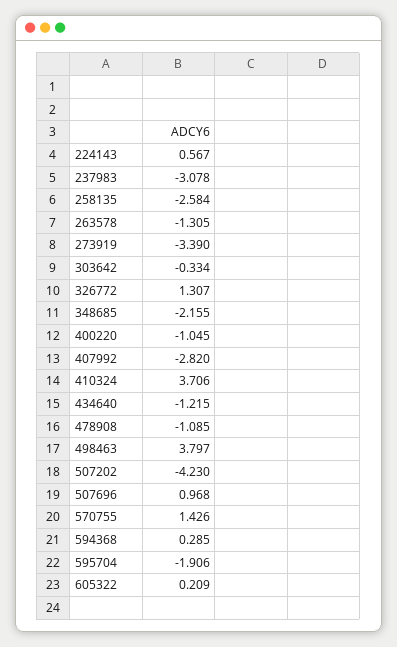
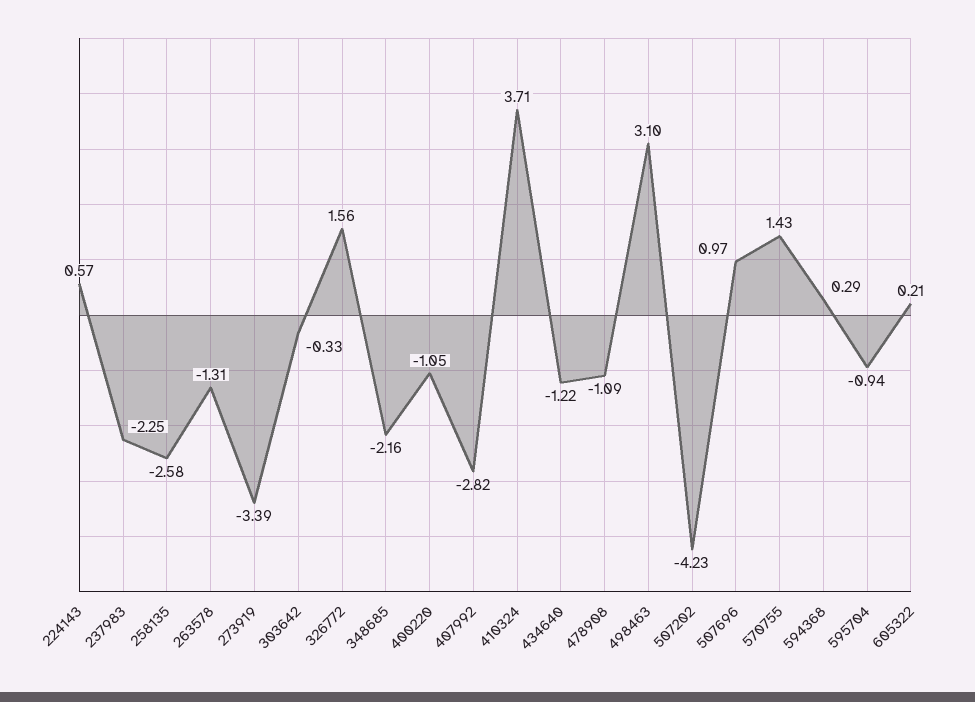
  {
    "224143": 0.567,
-   "237983": -3.078,
+   "237983": -2.25,
    "258135": -2.584,
    "263578": -1.305,
    "273919": -3.39,
    "303642": -0.334,
-   "326772": 1.307,
+   "326772": 1.56,
    "348685": -2.155,
    "400220": -1.045,
    "407992": -2.82,
    "410324": 3.706,
    "434640": -1.215,
    "478908": -1.085,
-   "498463": 3.797,
+   "498463": 3.1,
    "507202": -4.23,
    "507696": 0.968,
    "570755": 1.426,
    "594368": 0.285,
-   "595704": -1.906,
+   "595704": -0.94,
    "605322": 0.209
  }

